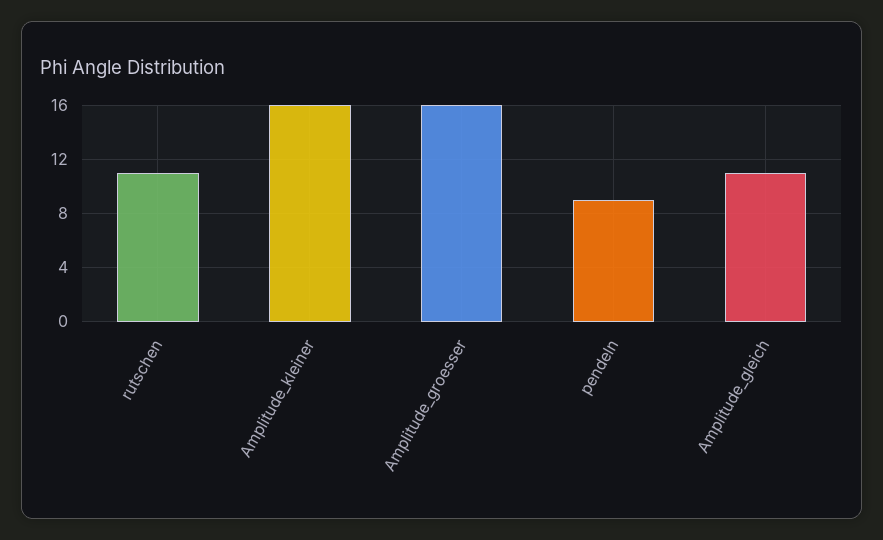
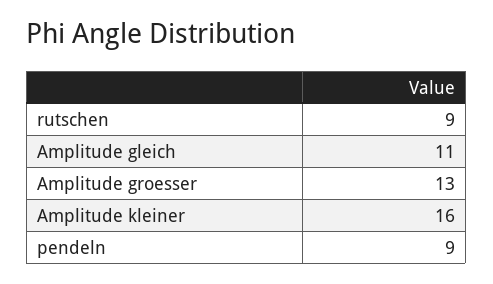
  {
-   "rutschen": 11,
+   "rutschen": 9,
    "Amplitude_kleiner": 16,
-   "Amplitude_groesser": 16,
+   "Amplitude_groesser": 13,
    "pendeln": 9,
    "Amplitude_gleich": 11
  }

